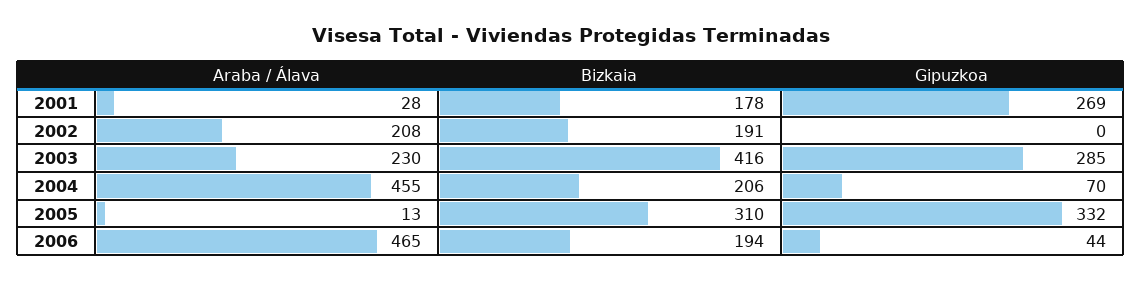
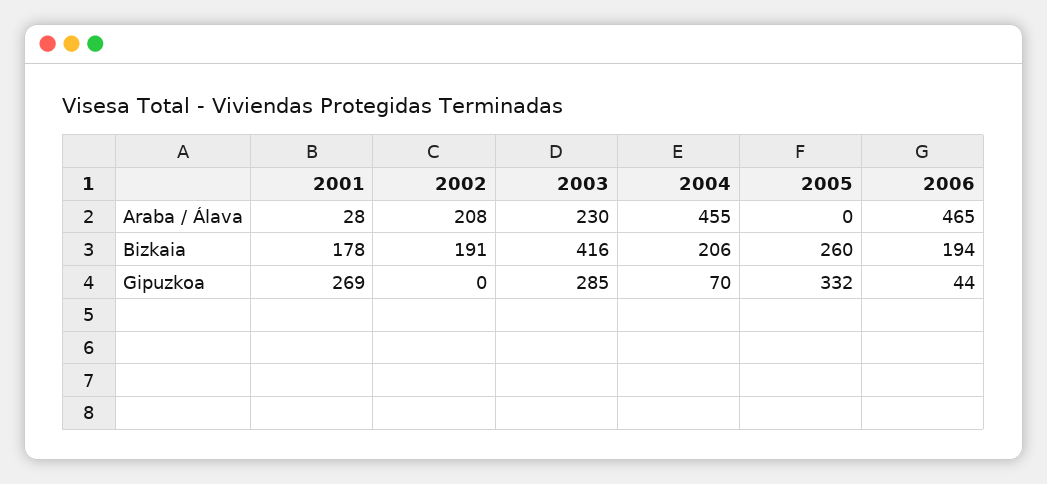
  {
    "Araba / Álava": {
      "2001": 28,
      "2002": 208,
      "2003": 230,
      "2004": 455,
-     "2005": 13,
+     "2005": 0,
      "2006": 465
    },
    "Bizkaia": {
      "2001": 178,
      "2002": 191,
      "2003": 416,
      "2004": 206,
-     "2005": 310,
+     "2005": 260,
      "2006": 194
    },
    "Gipuzkoa": {
      "2001": 269,
      "2002": 0,
      "2003": 285,
      "2004": 70,
      "2005": 332,
      "2006": 44
    }
  }

